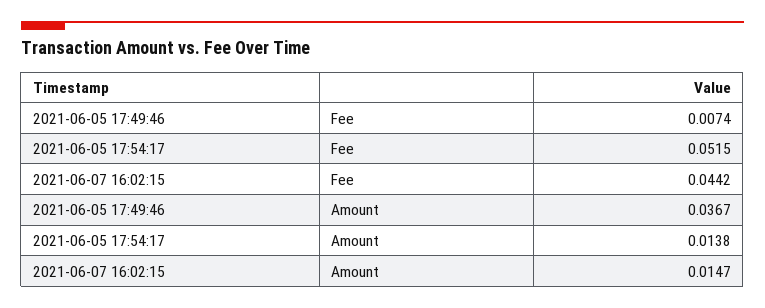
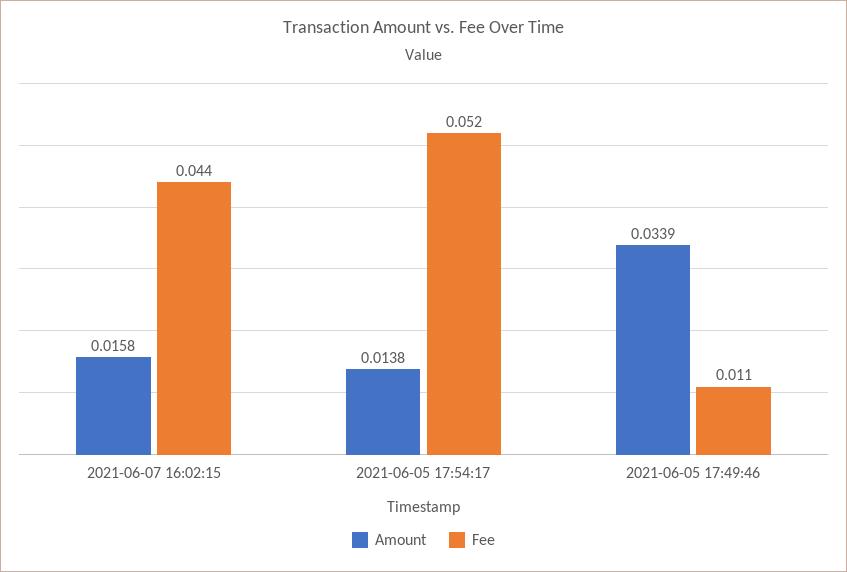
  {
    "Fee": {
-     "2021-06-05 17:49:46": 0.0074,
+     "2021-06-05 17:49:46": 0.011,
      "2021-06-05 17:54:17": 0.0515,
      "2021-06-07 16:02:15": 0.0442
    },
    "Amount": {
-     "2021-06-05 17:49:46": 0.0367,
+     "2021-06-05 17:49:46": 0.0339,
      "2021-06-05 17:54:17": 0.0138,
-     "2021-06-07 16:02:15": 0.0147
+     "2021-06-07 16:02:15": 0.0158
    }
  }

